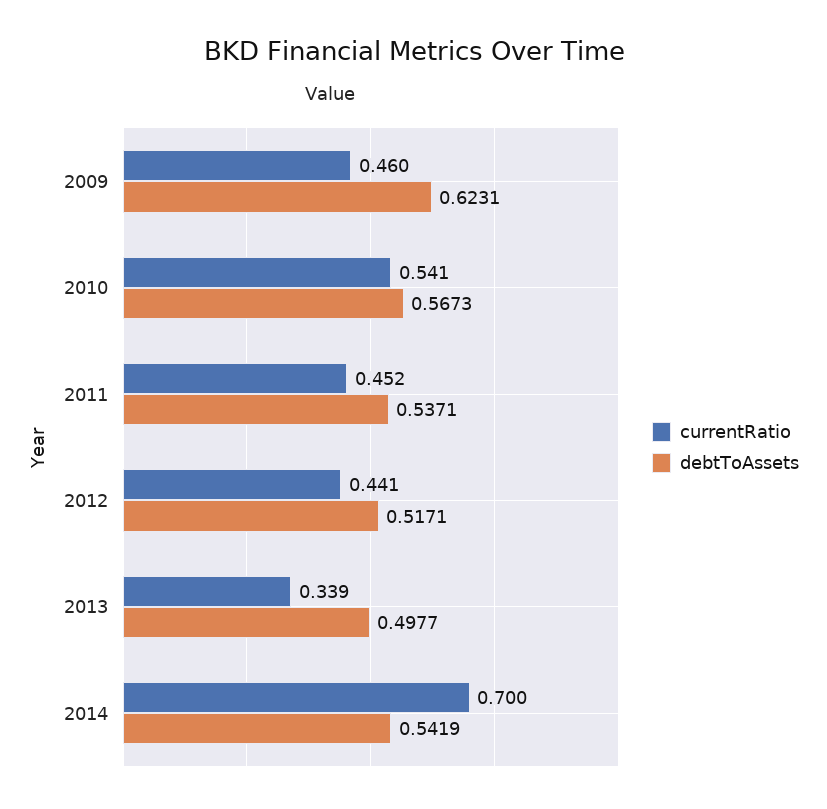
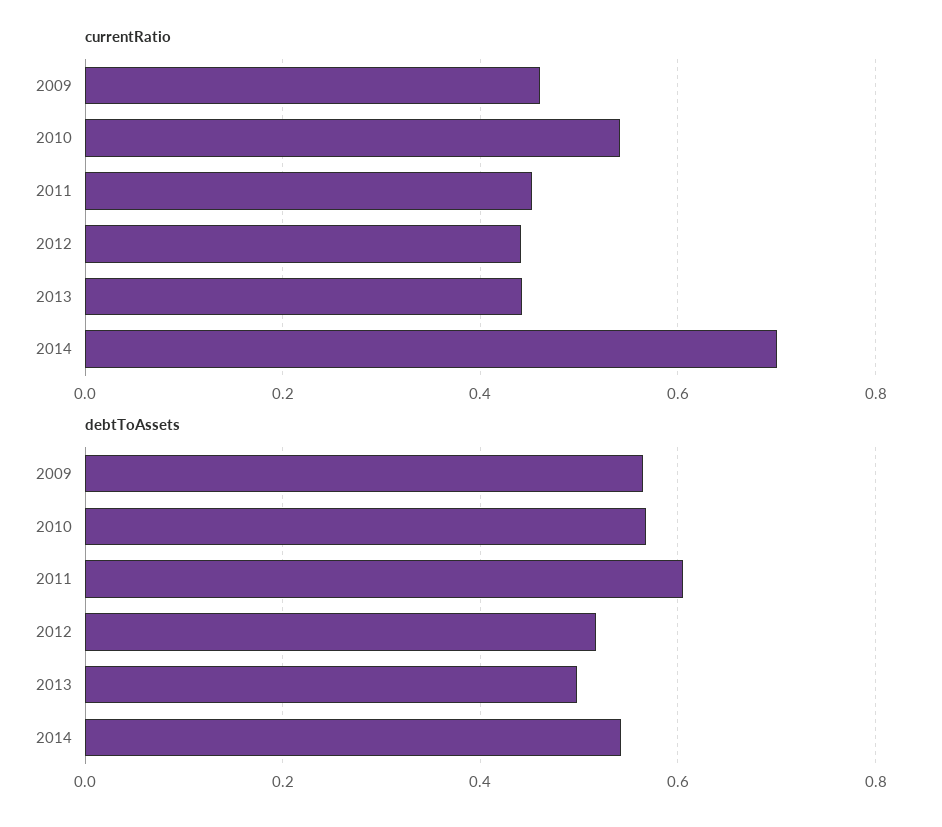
  {
    "currentRatio": {
      "2009": 0.46,
      "2010": 0.541,
      "2011": 0.452,
      "2012": 0.441,
-     "2013": 0.339,
+     "2013": 0.44,
      "2014": 0.7
    },
    "debtToAssets": {
-     "2009": 0.6231,
+     "2009": 0.56,
      "2010": 0.5673,
-     "2011": 0.5371,
+     "2011": 0.6,
      "2012": 0.5171,
      "2013": 0.4977,
      "2014": 0.5419
    }
  }

